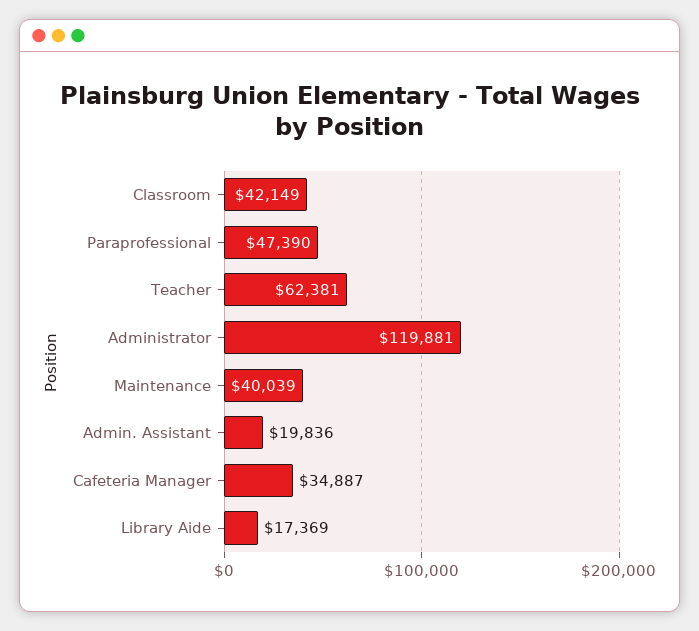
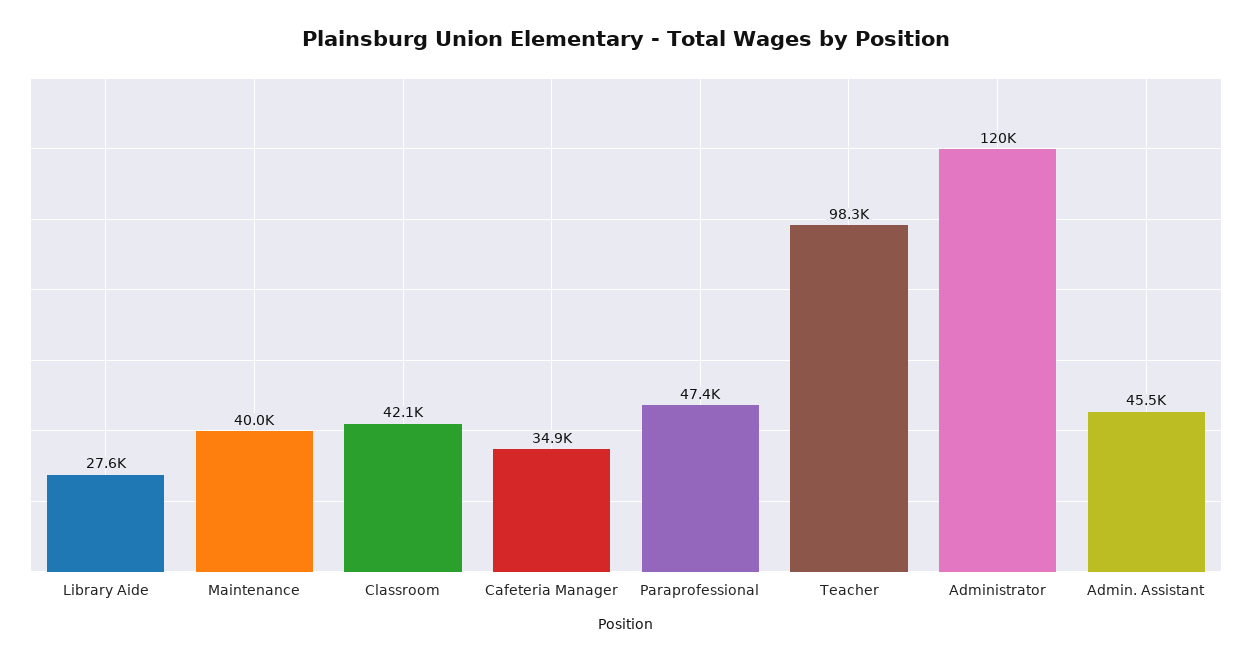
  {
    "Classroom": 42149,
    "Paraprofessional": 47390,
-   "Teacher": 62381,
+   "Teacher": 98300,
    "Administrator": 119881,
    "Maintenance": 40039,
-   "Admin. Assistant": 19836,
+   "Admin. Assistant": 45500,
    "Cafeteria Manager": 34887,
-   "Library Aide": 17369
+   "Library Aide": 27600
  }

